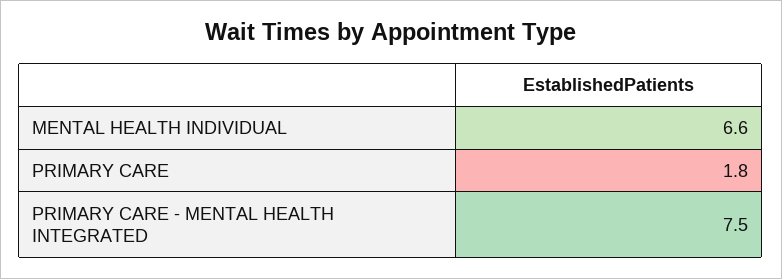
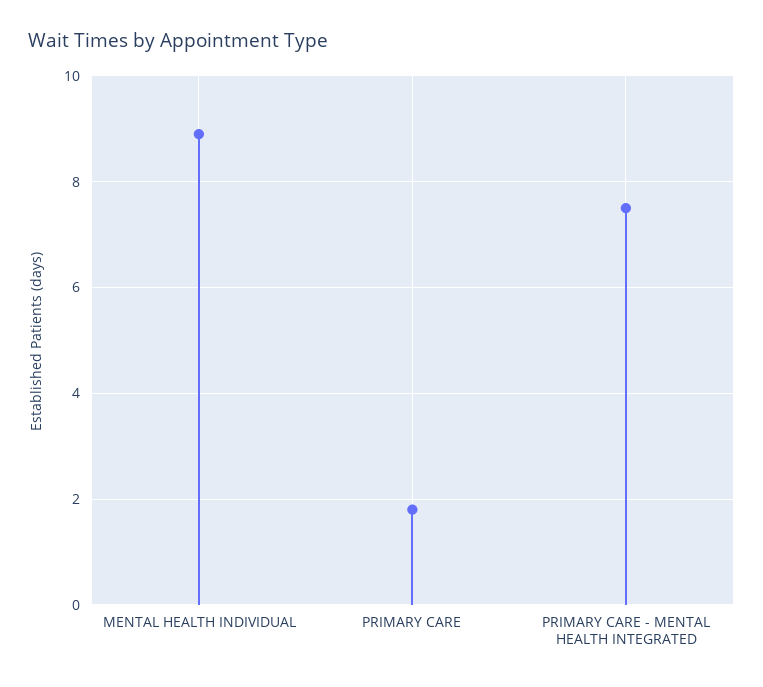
  {
-   "MENTAL HEALTH INDIVIDUAL": 6.6,
+   "MENTAL HEALTH INDIVIDUAL": 9,
    "PRIMARY CARE": 1.8,
    "PRIMARY CARE - MENTAL HEALTH INTEGRATED": 7.5
  }

